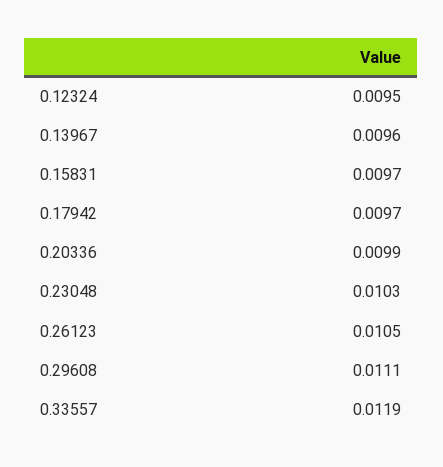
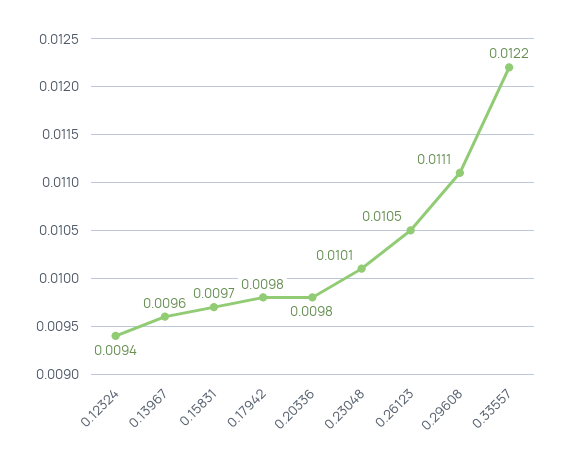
  {
-   "0.12324": 0.0095,
+   "0.12324": 0.0094,
    "0.13967": 0.0096,
    "0.15831": 0.0097,
-   "0.17942": 0.0097,
+   "0.17942": 0.0098,
-   "0.20336": 0.0099,
+   "0.20336": 0.0098,
-   "0.23048": 0.0103,
+   "0.23048": 0.0101,
    "0.26123": 0.0105,
    "0.29608": 0.0111,
-   "0.33557": 0.0119
+   "0.33557": 0.0122
  }

